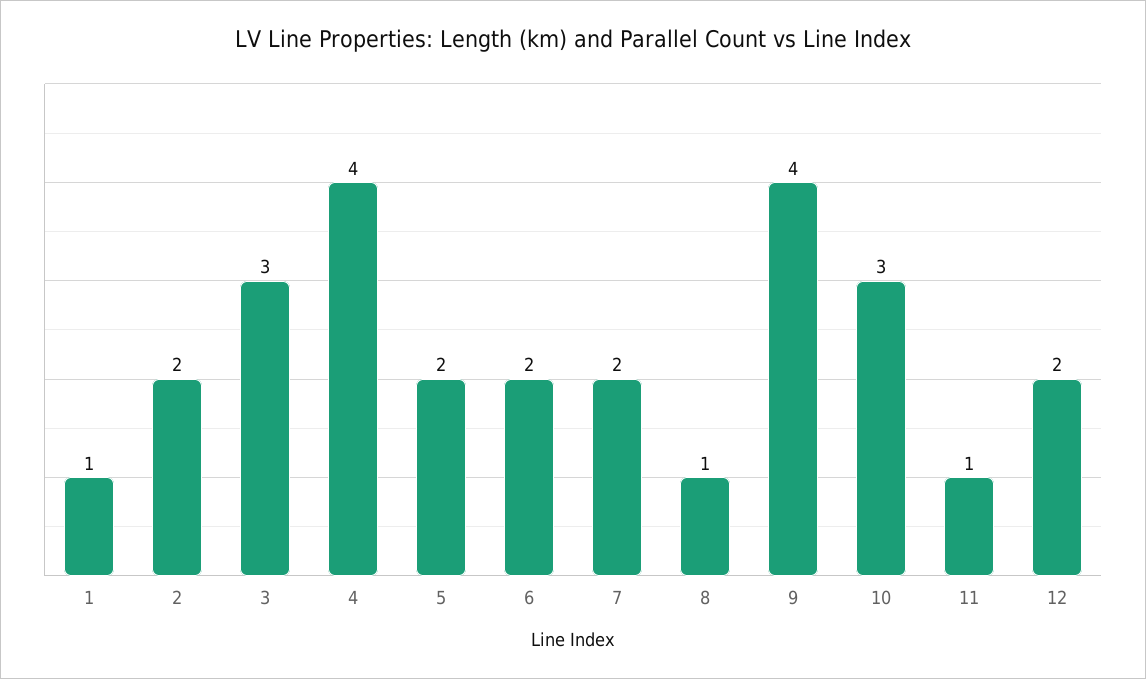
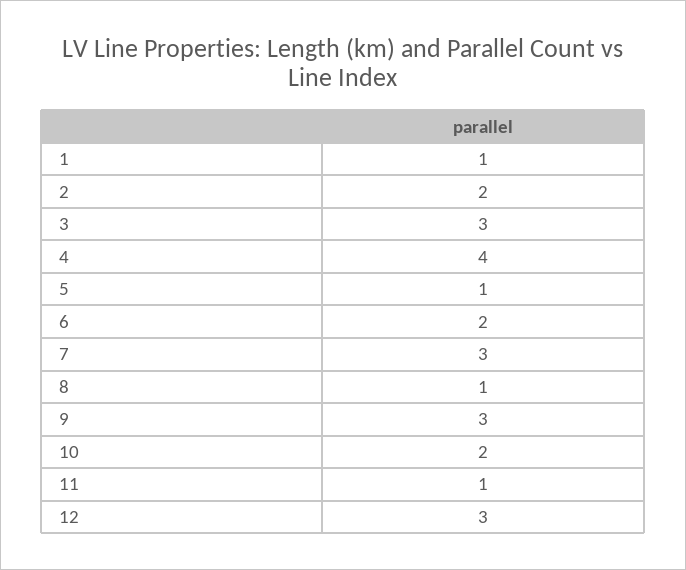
  {
    "1": 1,
    "2": 2,
    "3": 3,
    "4": 4,
-   "5": 2,
+   "5": 1,
    "6": 2,
-   "7": 2,
+   "7": 3,
    "8": 1,
-   "9": 4,
+   "9": 3,
-   "10": 3,
+   "10": 2,
    "11": 1,
-   "12": 2
+   "12": 3
  }

